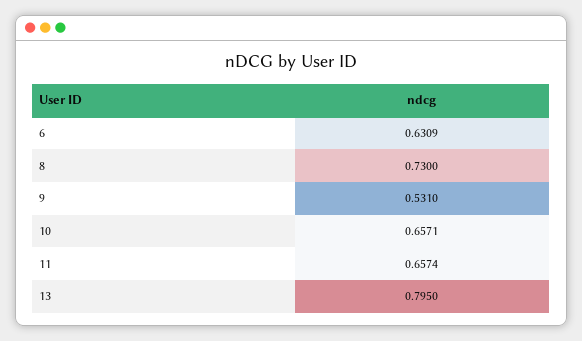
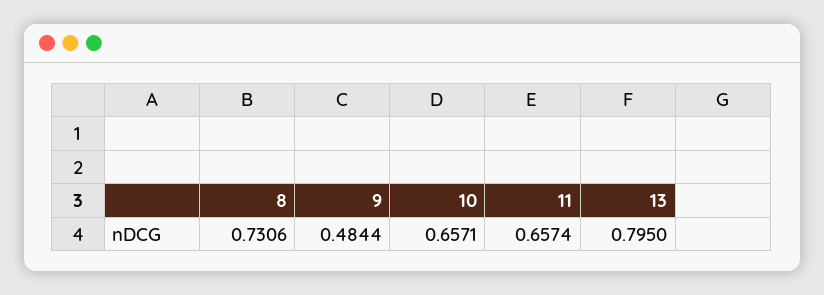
  {
-   "6": 0.6309,
-   "8": 0.73,
+   "8": 0.7306,
-   "9": 0.531,
+   "9": 0.4844,
    "10": 0.6571,
    "11": 0.6574,
    "13": 0.795
  }

